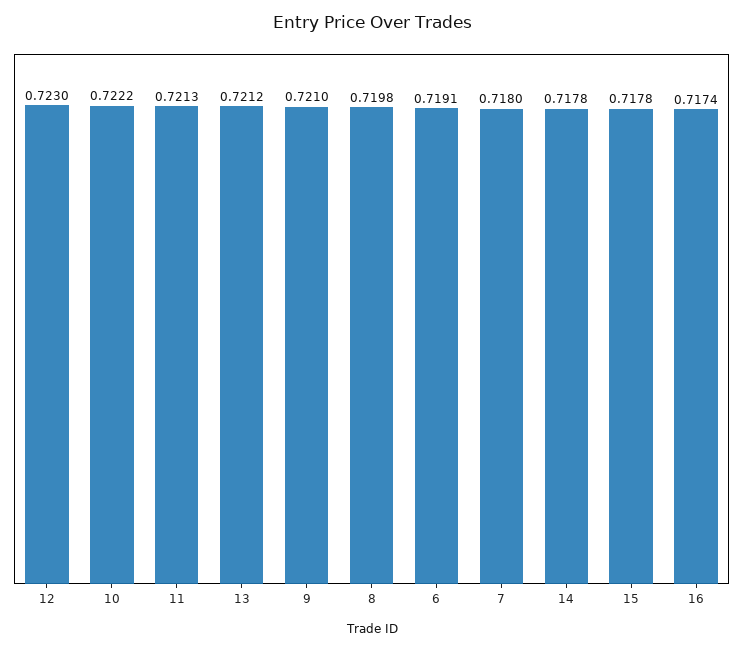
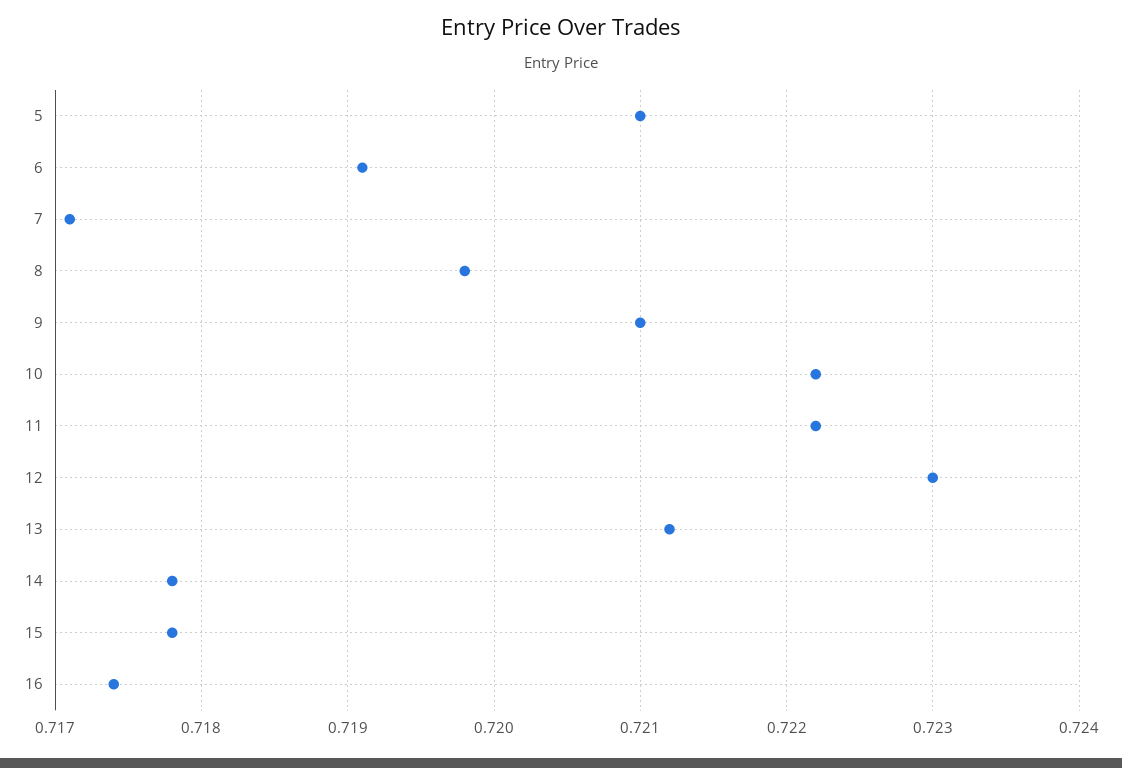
  {
    "12": 0.723,
    "10": 0.7222,
-   "11": 0.7213,
+   "11": 0.7222,
    "13": 0.7212,
    "9": 0.721,
    "8": 0.7198,
    "6": 0.7191,
-   "7": 0.718,
+   "7": 0.7171,
    "14": 0.7178,
    "15": 0.7178,
-   "16": 0.7174
+   "16": 0.7174,
+   "5": 0.721
  }

